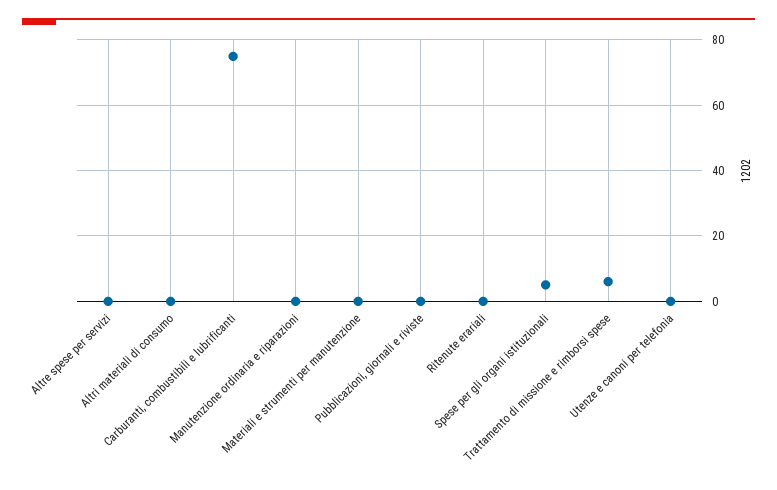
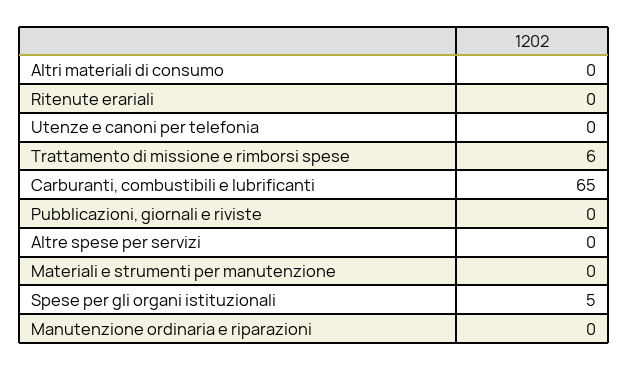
  {
    "Altre spese per servizi": 0,
    "Altri materiali di consumo": 0,
-   "Carburanti, combustibili e lubrificanti": 75,
+   "Carburanti, combustibili e lubrificanti": 65,
    "Manutenzione ordinaria e riparazioni": 0,
    "Materiali e strumenti per manutenzione": 0,
    "Pubblicazioni, giornali e riviste": 0,
    "Ritenute erariali": 0,
    "Spese per gli organi istituzionali": 5,
    "Trattamento di missione e rimborsi spese": 6,
    "Utenze e canoni per telefonia": 0
  }

